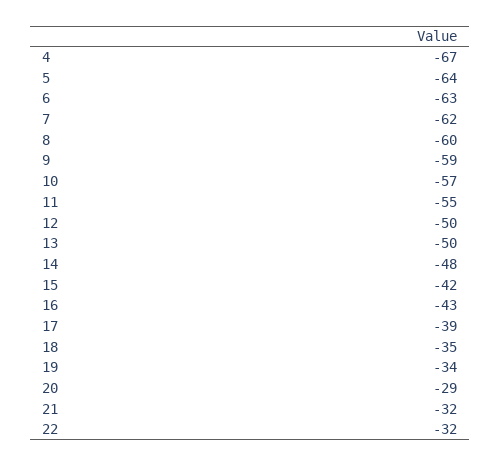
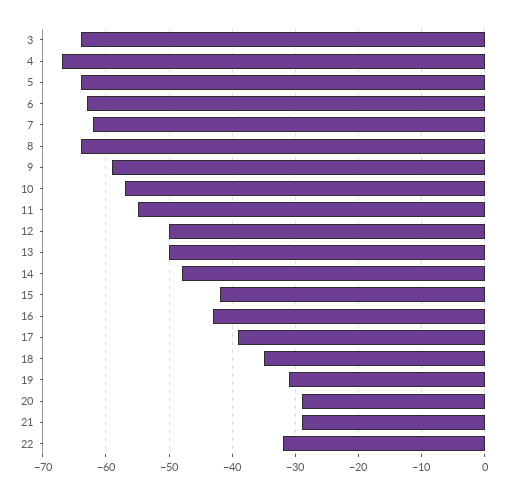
  {
    "4": -67,
    "5": -64,
    "6": -63,
    "7": -62,
-   "8": -60,
+   "8": -64,
    "9": -59,
    "10": -57,
    "11": -55,
    "12": -50,
    "13": -50,
    "14": -48,
    "15": -42,
    "16": -43,
    "17": -39,
    "18": -35,
-   "19": -34,
+   "19": -31,
    "20": -29,
-   "21": -32,
+   "21": -29,
-   "22": -32
+   "22": -32,
+   "3": -64
  }

